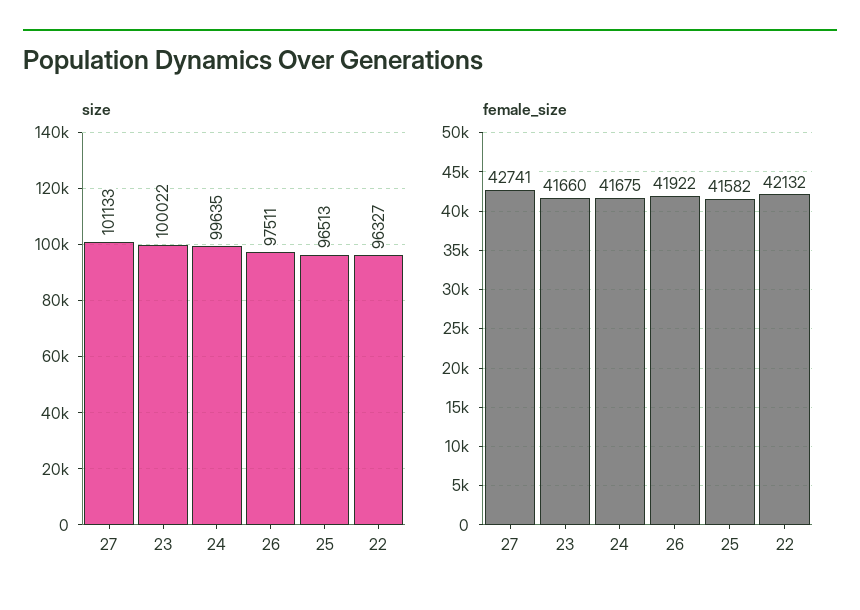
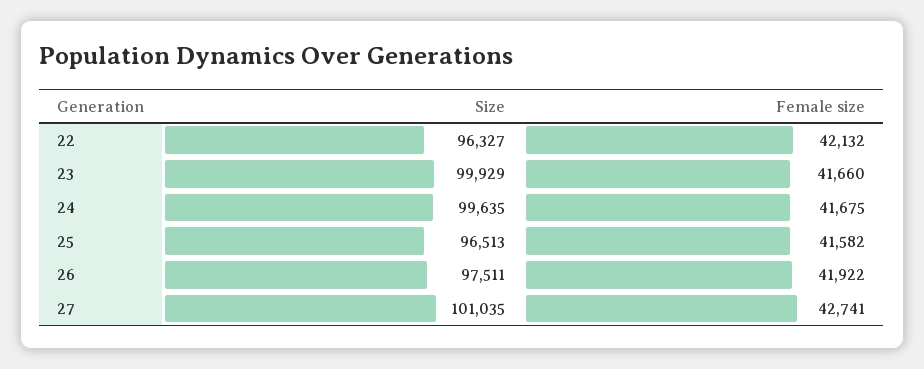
  {
    "size": {
-     "27": 101133,
+     "27": 101035,
-     "23": 100022,
+     "23": 99929,
      "24": 99635,
      "26": 97511,
      "25": 96513,
      "22": 96327
    },
    "female_size": {
      "27": 42741,
      "23": 41660,
      "24": 41675,
      "26": 41922,
      "25": 41582,
      "22": 42132
    }
  }

